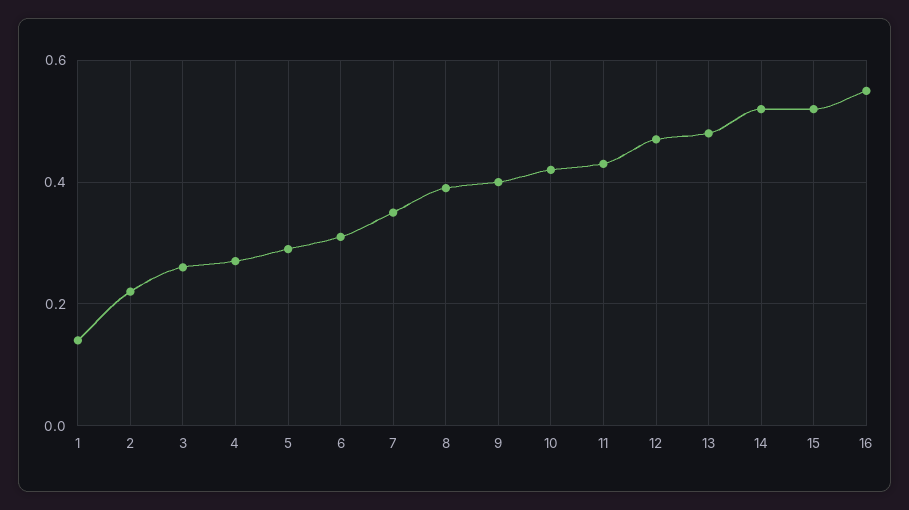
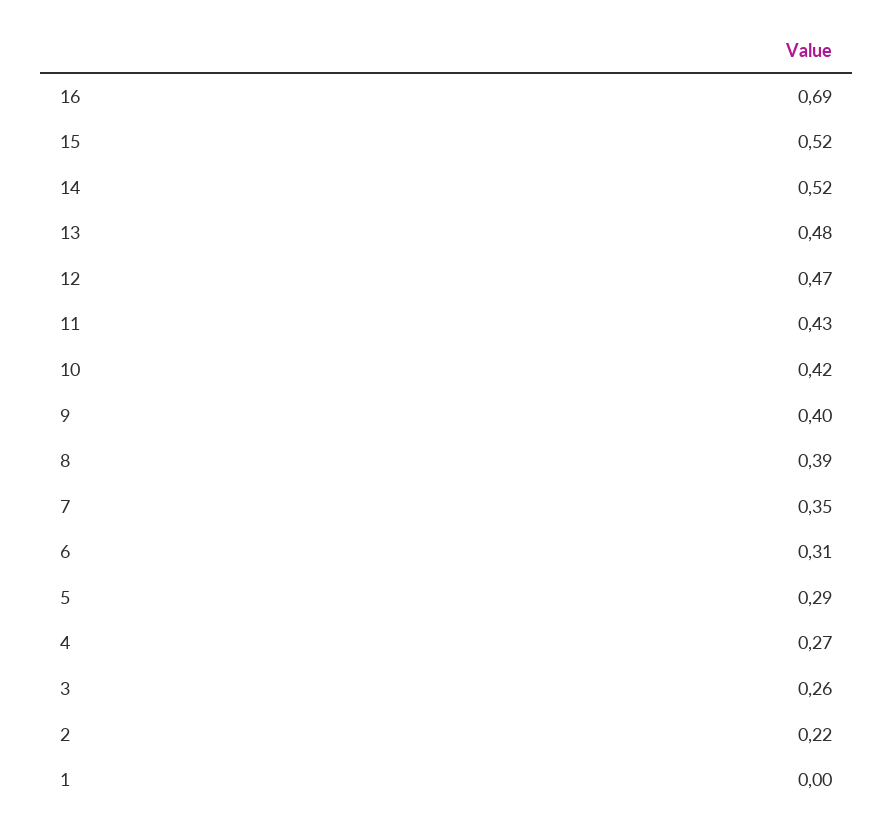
  {
-   "1": 0.15,
+   "1": 0,
    "2": 0.22,
    "3": 0.26,
    "4": 0.27,
    "5": 0.29,
    "6": 0.31,
    "7": 0.35,
    "8": 0.39,
    "9": 0.4,
    "10": 0.42,
    "11": 0.43,
    "12": 0.47,
    "13": 0.48,
    "14": 0.52,
    "15": 0.52,
-   "16": 0.55
+   "16": 0.69
  }

